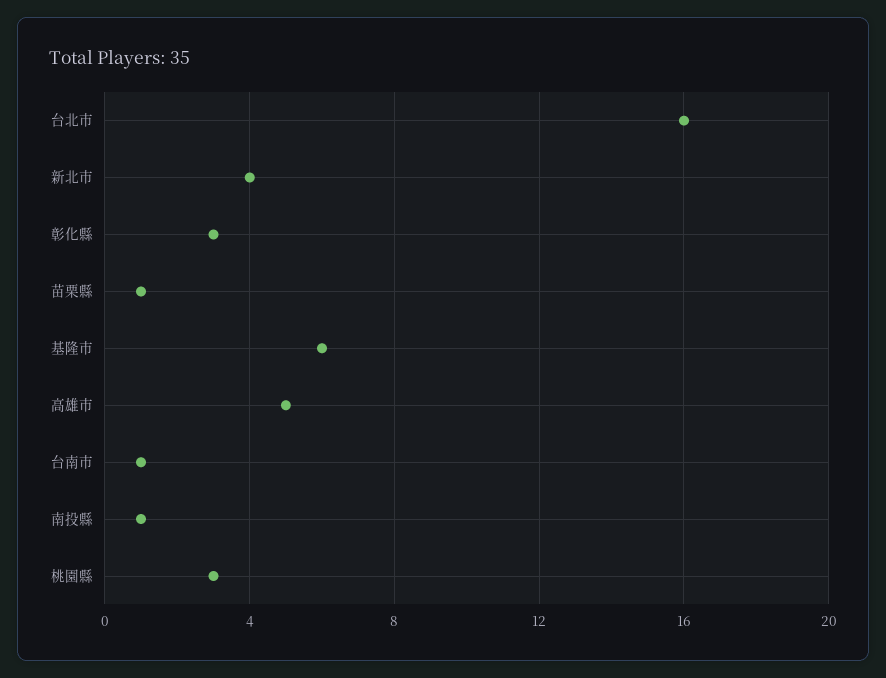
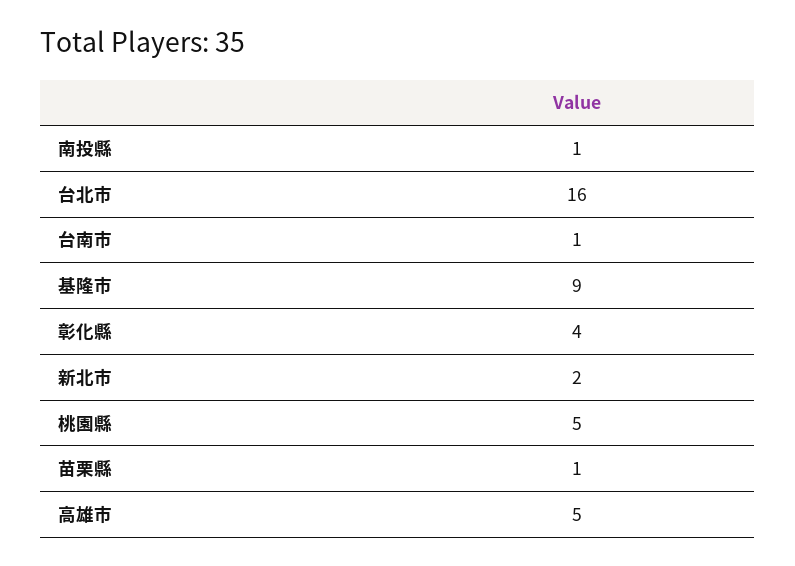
  {
    "台北市": 16,
-   "新北市": 4,
+   "新北市": 2,
-   "彰化縣": 3,
+   "彰化縣": 4,
    "苗栗縣": 1,
-   "基隆市": 6,
+   "基隆市": 9,
    "高雄市": 5,
    "台南市": 1,
    "南投縣": 1,
-   "桃園縣": 3
+   "桃園縣": 5
  }

